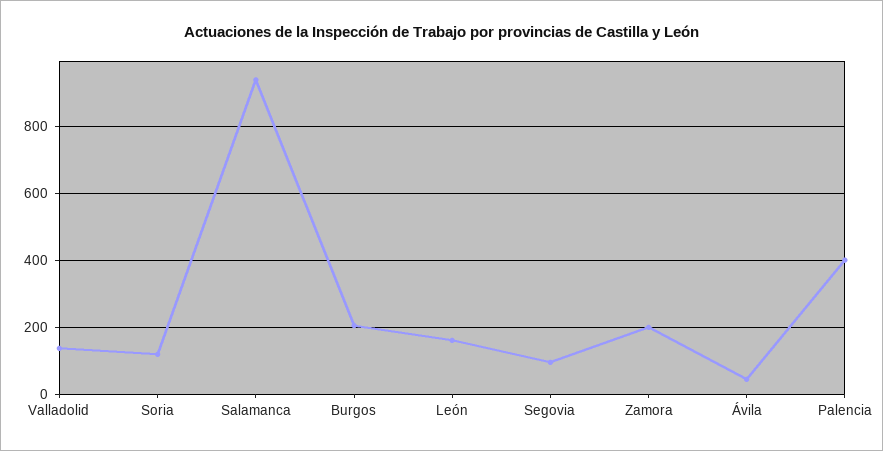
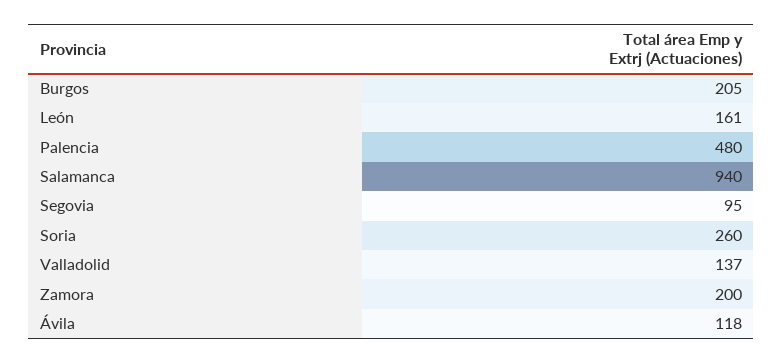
  {
    "Valladolid": 137,
-   "Soria": 120,
+   "Soria": 260,
    "Salamanca": 940,
    "Burgos": 205,
    "León": 161,
    "Segovia": 95,
    "Zamora": 200,
-   "Ávila": 40,
+   "Ávila": 118,
-   "Palencia": 400
+   "Palencia": 480
  }

